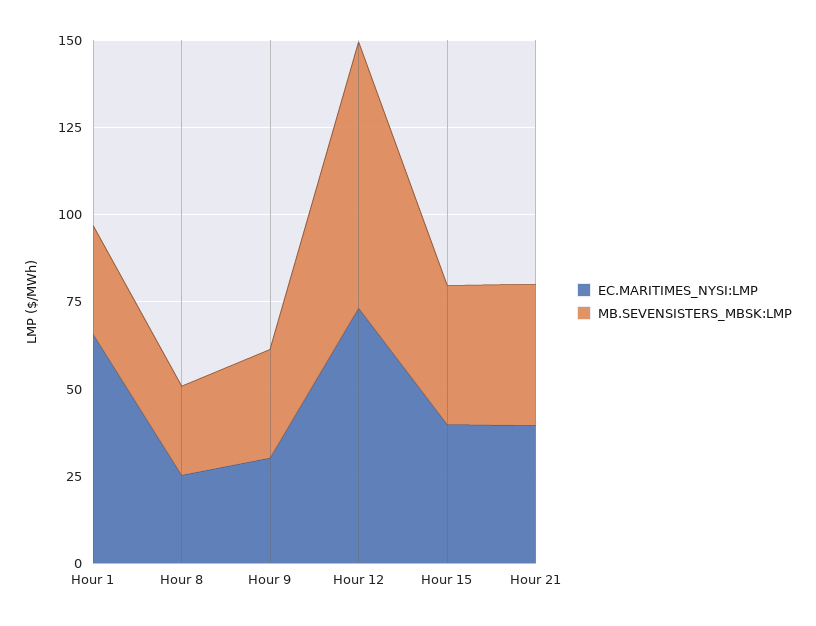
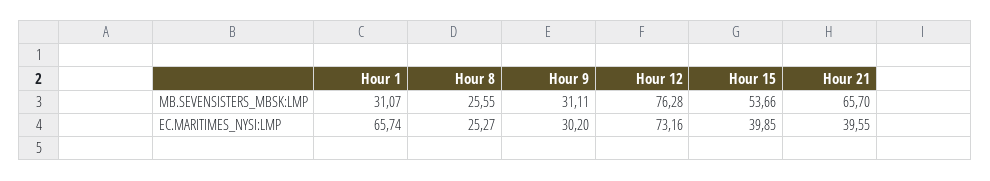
  {
    "EC.MARITIMES_NYSI:LMP": {
      "Hour 1": 65.74,
      "Hour 8": 25.27,
      "Hour 9": 30.2,
      "Hour 12": 73.16,
      "Hour 15": 39.85,
      "Hour 21": 39.55
    },
    "MB.SEVENSISTERS_MBSK:LMP": {
      "Hour 1": 31.07,
      "Hour 8": 25.55,
      "Hour 9": 31.11,
      "Hour 12": 76.28,
-     "Hour 15": 40,
+     "Hour 15": 53.66,
-     "Hour 21": 40
+     "Hour 21": 65.7
    }
  }

